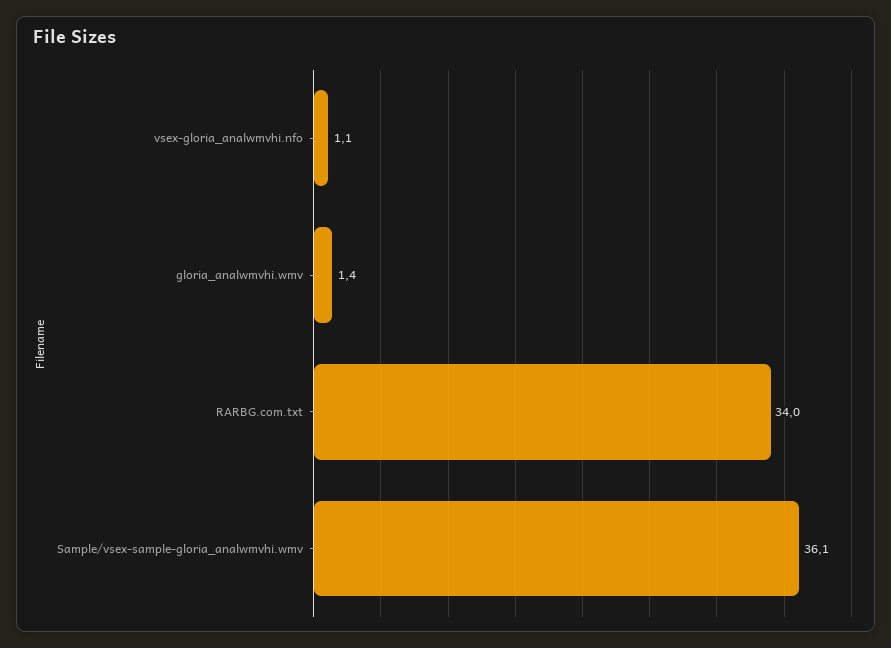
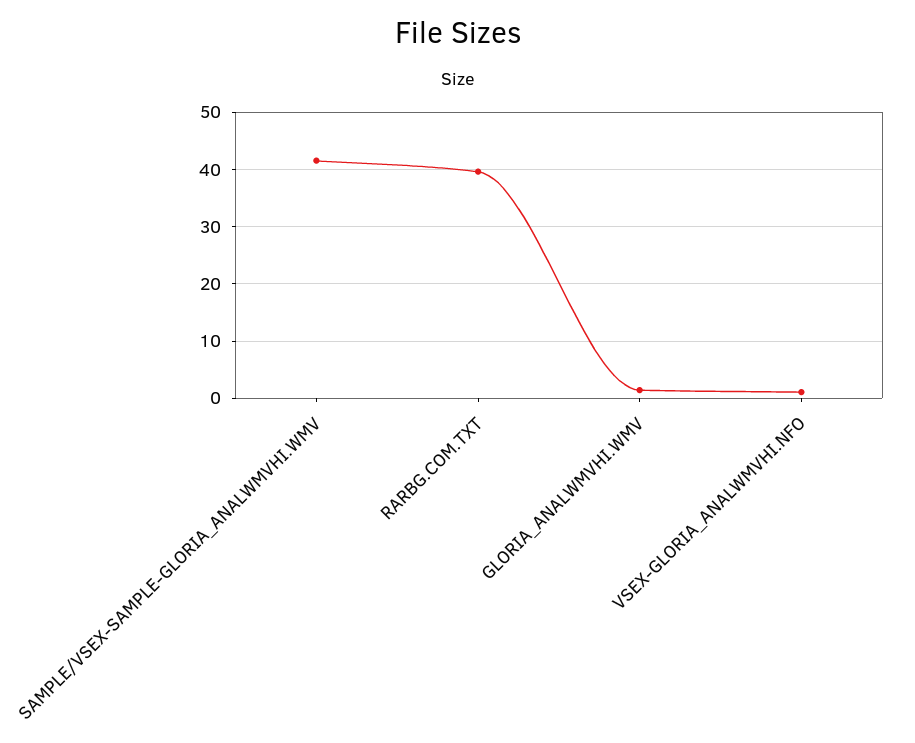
  {
    "vsex-gloria_analwmvhi.nfo": 1.1,
    "gloria_analwmvhi.wmv": 1.4,
-   "RARBG.com.txt": 34,
+   "RARBG.com.txt": 40,
-   "Sample/vsex-sample-gloria_analwmvhi.wmv": 36.1
+   "Sample/vsex-sample-gloria_analwmvhi.wmv": 42
  }

